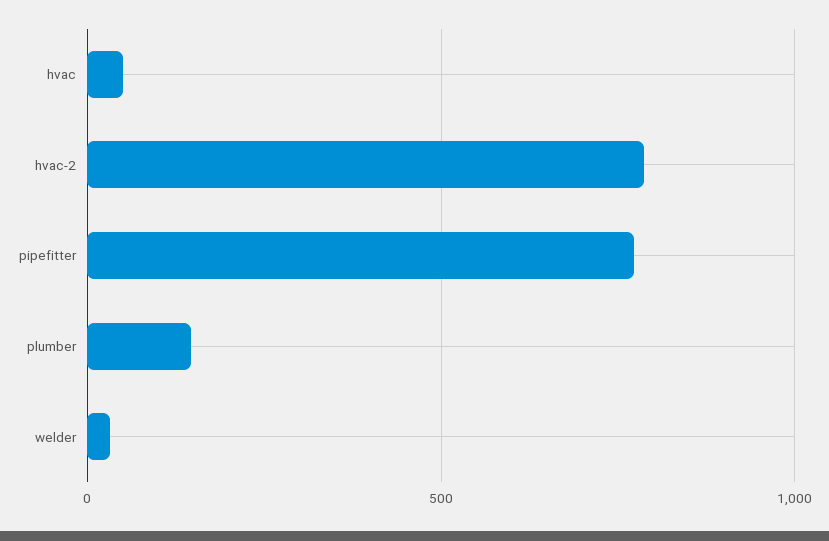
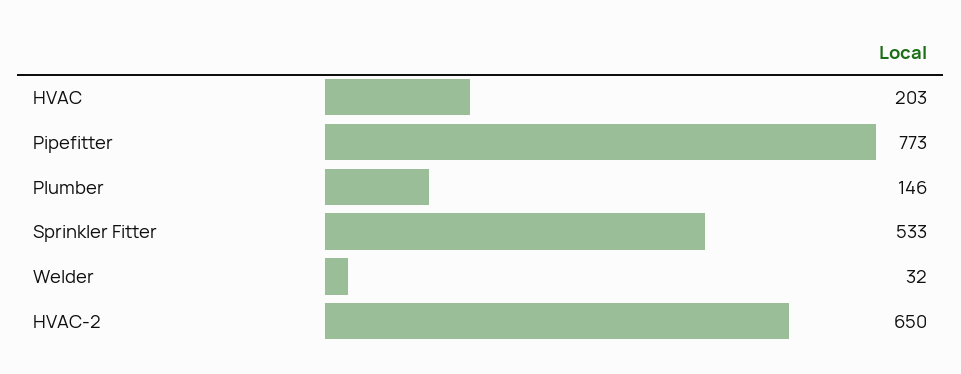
  {
-   "hvac": 50,
+   "hvac": 203,
-   "hvac-2": 800,
+   "hvac-2": 650,
    "pipefitter": 773,
    "plumber": 146,
-   "welder": 32
+   "welder": 32,
+   "Sprinkler Fitter": 533
  }

